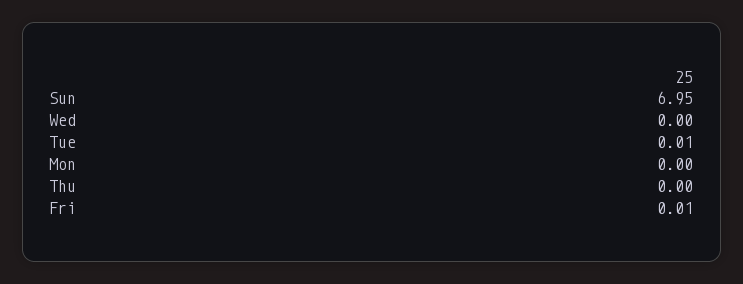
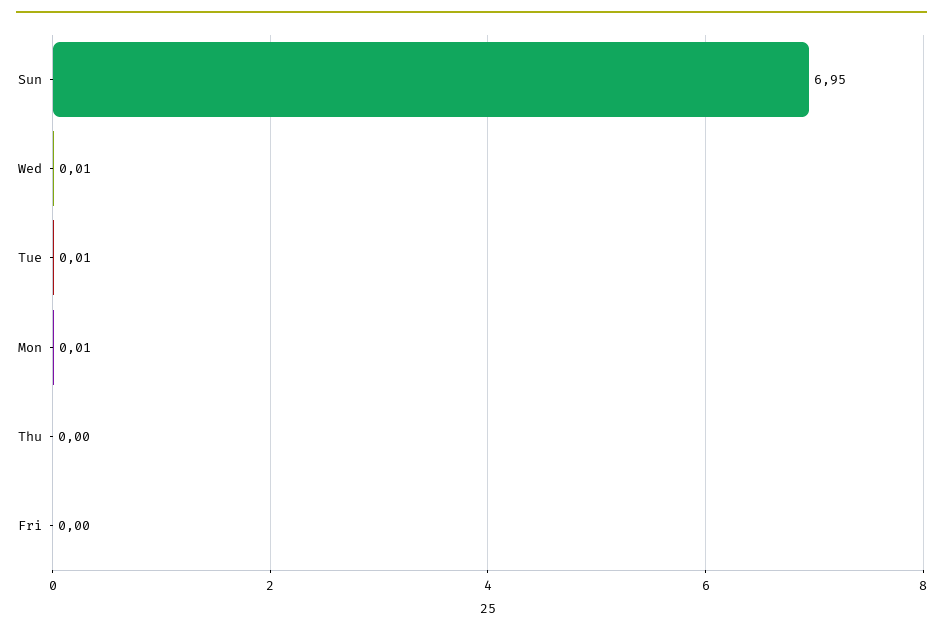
  {
    "Sun": 6.95,
-   "Wed": 0,
+   "Wed": 0.01,
    "Tue": 0.01,
-   "Mon": 0,
+   "Mon": 0.01,
    "Thu": 0,
-   "Fri": 0.01
+   "Fri": 0
  }

